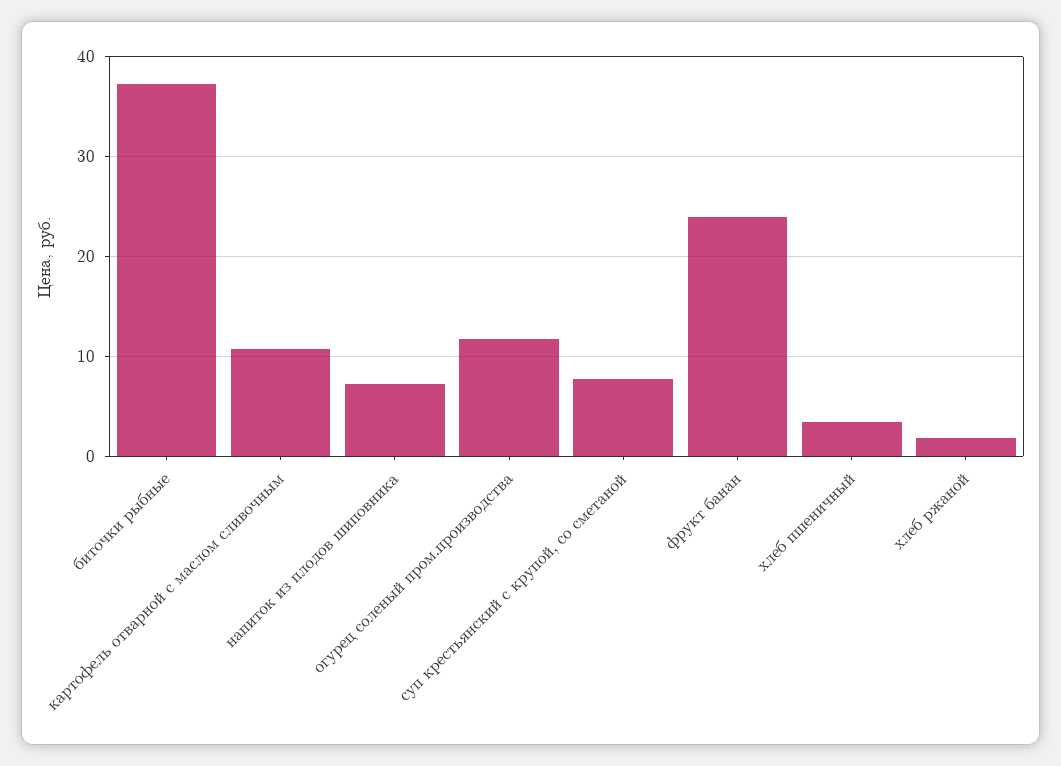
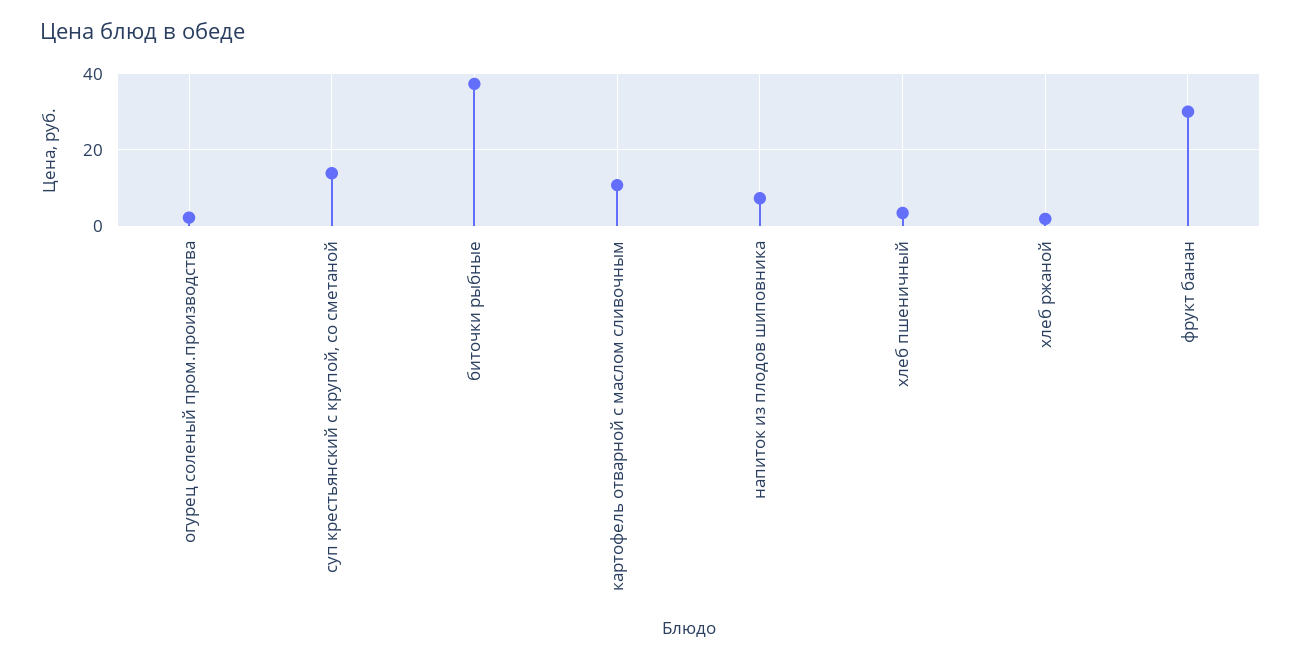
  {
    "биточки рыбные": 37,
    "картофель отварной с маслом сливочным": 11,
    "напиток из плодов шиповника": 7,
-   "огурец соленый пром.производства": 12,
+   "огурец соленый пром.производства": 2,
-   "суп крестьянский с крупой, со сметаной": 8,
+   "суп крестьянский с крупой, со сметаной": 14,
-   "фрукт банан": 24,
+   "фрукт банан": 30,
    "хлеб пшеничный": 3,
    "хлеб ржаной": 2
  }

